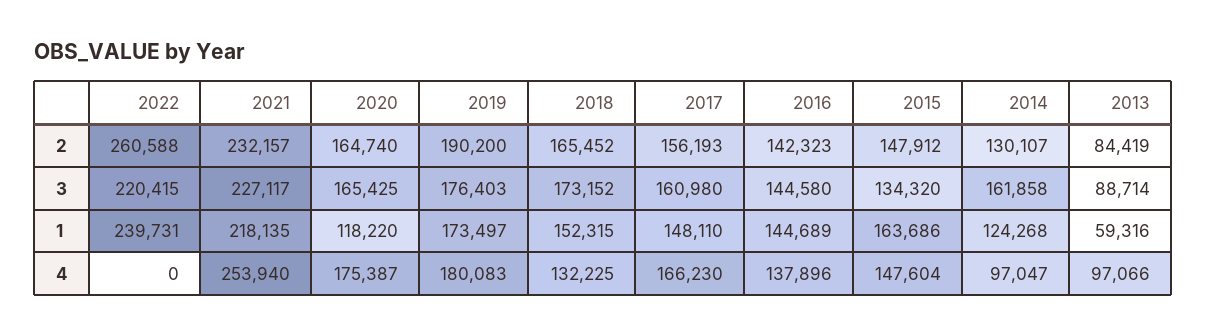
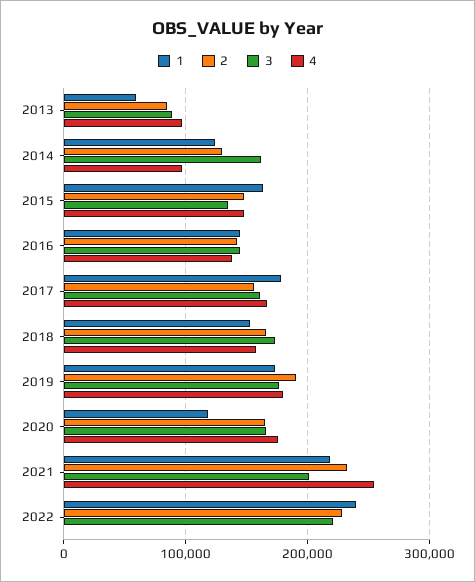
  {
    "2": {
-     "2022": 260588,
+     "2022": 230000,
      "2021": 232157,
      "2020": 164740,
      "2019": 190200,
      "2018": 165452,
      "2017": 156193,
      "2016": 142323,
      "2015": 147912,
      "2014": 130107,
      "2013": 84419
    },
    "3": {
      "2022": 220415,
-     "2021": 227117,
+     "2021": 200000,
      "2020": 165425,
      "2019": 176403,
      "2018": 173152,
      "2017": 160980,
      "2016": 144580,
      "2015": 134320,
      "2014": 161858,
      "2013": 88714
    },
    "1": {
      "2022": 239731,
      "2021": 218135,
      "2020": 118220,
      "2019": 173497,
      "2018": 152315,
-     "2017": 148110,
+     "2017": 180000,
      "2016": 144689,
      "2015": 163686,
      "2014": 124268,
      "2013": 59316
    },
    "4": {
      "2022": 0,
      "2021": 253940,
      "2020": 175387,
      "2019": 180083,
-     "2018": 132225,
+     "2018": 160000,
      "2017": 166230,
      "2016": 137896,
      "2015": 147604,
      "2014": 97047,
      "2013": 97066
    }
  }

